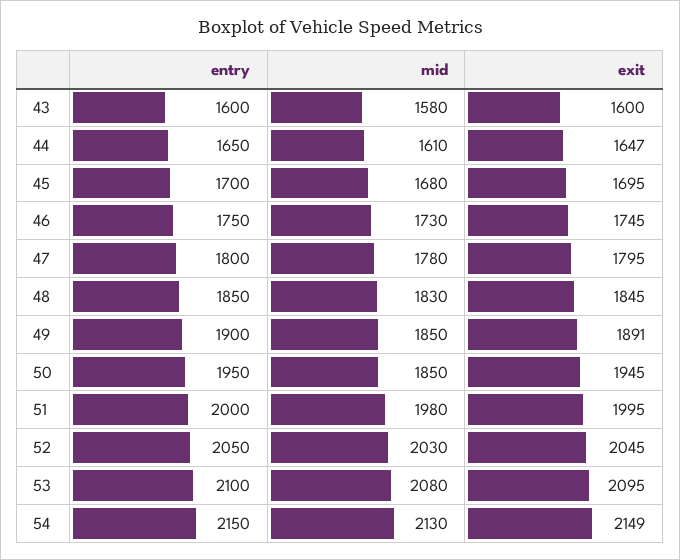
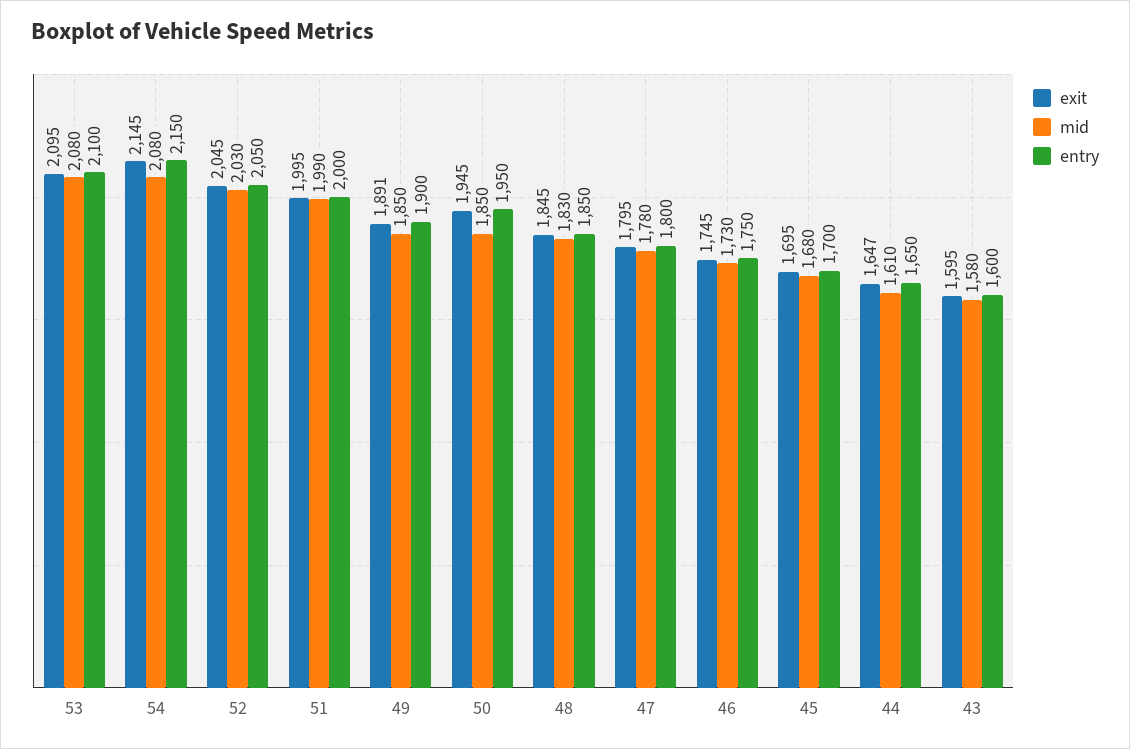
  {
    "entry": {
      "43": 1600,
      "44": 1650,
      "45": 1700,
      "46": 1750,
      "47": 1800,
      "48": 1850,
      "49": 1900,
      "50": 1950,
      "51": 2000,
      "52": 2050,
      "53": 2100,
      "54": 2150
    },
    "mid": {
      "43": 1580,
      "44": 1610,
      "45": 1680,
      "46": 1730,
      "47": 1780,
      "48": 1830,
      "49": 1850,
      "50": 1850,
-     "51": 1980,
+     "51": 1990,
      "52": 2030,
      "53": 2080,
-     "54": 2130
+     "54": 2080
    },
    "exit": {
-     "43": 1600,
+     "43": 1595,
      "44": 1647,
      "45": 1695,
      "46": 1745,
      "47": 1795,
      "48": 1845,
      "49": 1891,
      "50": 1945,
      "51": 1995,
      "52": 2045,
      "53": 2095,
-     "54": 2149
+     "54": 2145
    }
  }

